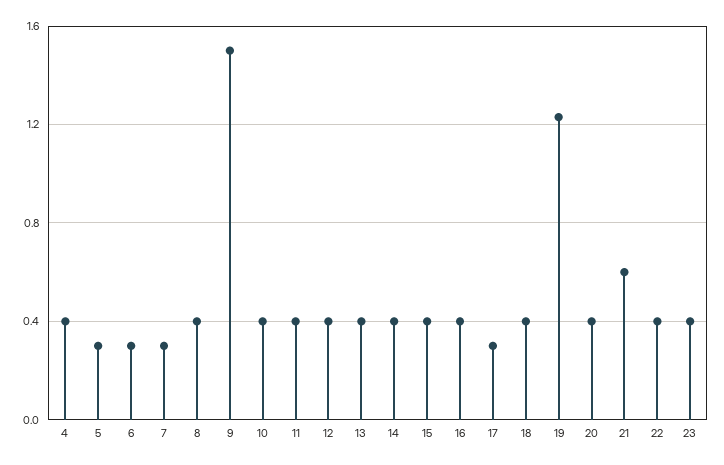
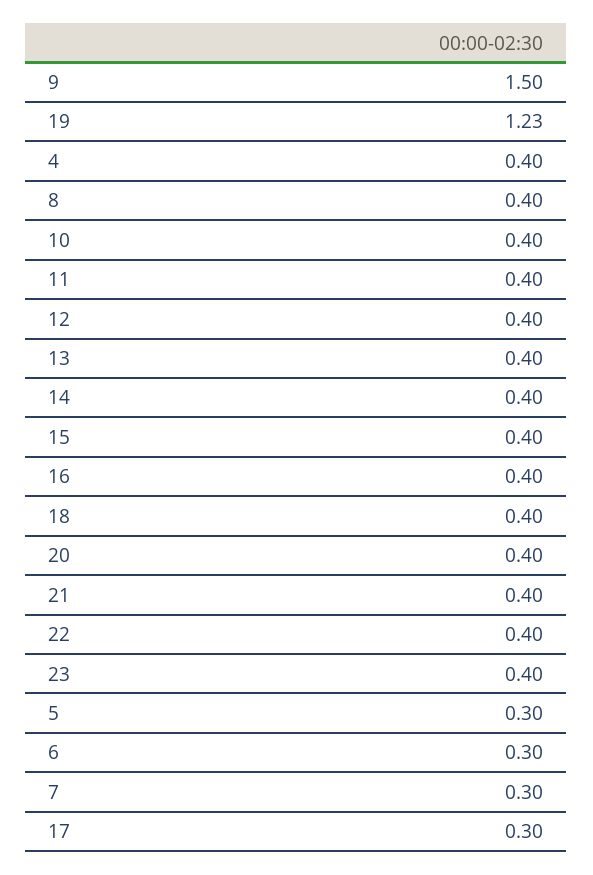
  {
    "4": 0.4,
    "5": 0.3,
    "6": 0.3,
    "7": 0.3,
    "8": 0.4,
    "9": 1.5,
    "10": 0.4,
    "11": 0.4,
    "12": 0.4,
    "13": 0.4,
    "14": 0.4,
    "15": 0.4,
    "16": 0.4,
    "17": 0.3,
    "18": 0.4,
    "19": 1.23,
    "20": 0.4,
-   "21": 0.6,
+   "21": 0.4,
    "22": 0.4,
    "23": 0.4
  }

